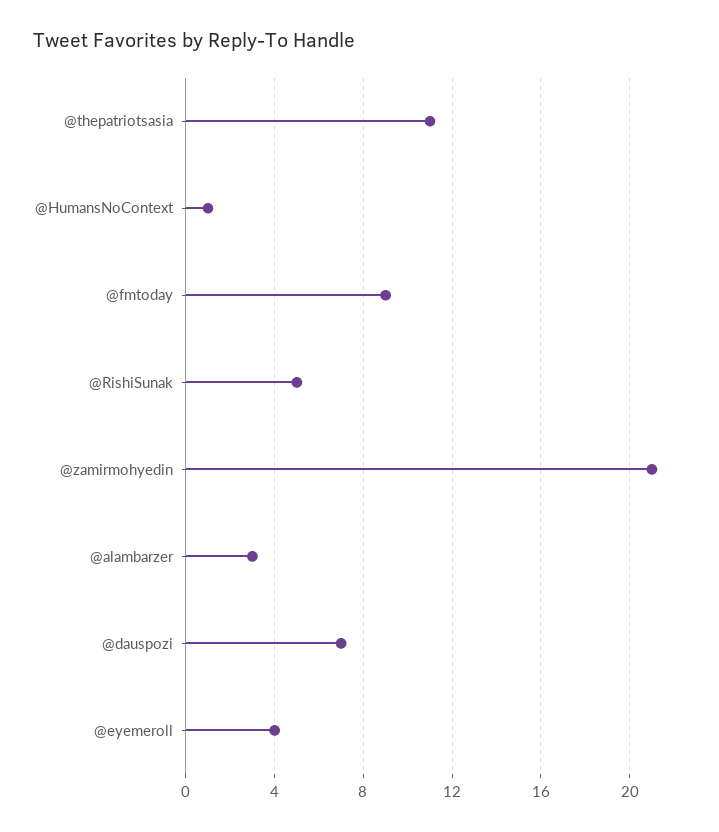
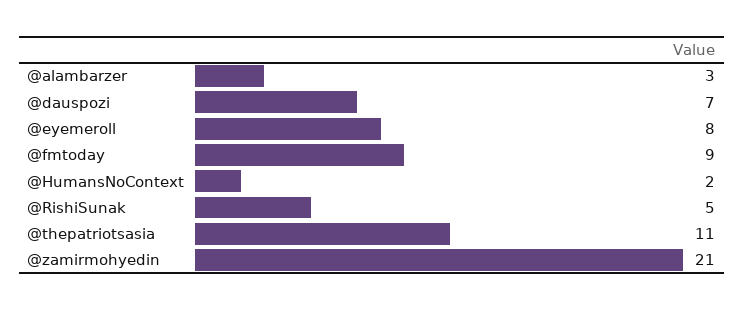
  {
    "@thepatriotsasia": 11,
-   "@HumansNoContext": 1,
+   "@HumansNoContext": 2,
    "@fmtoday": 9,
    "@RishiSunak": 5,
    "@zamirmohyedin": 21,
    "@alambarzer": 3,
    "@dauspozi": 7,
-   "@eyemeroll": 4
+   "@eyemeroll": 8
  }

